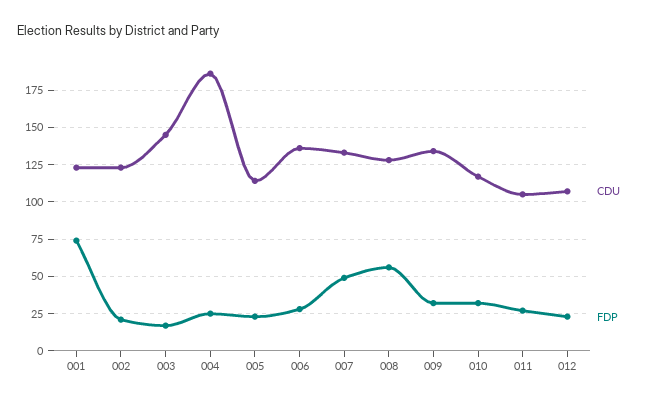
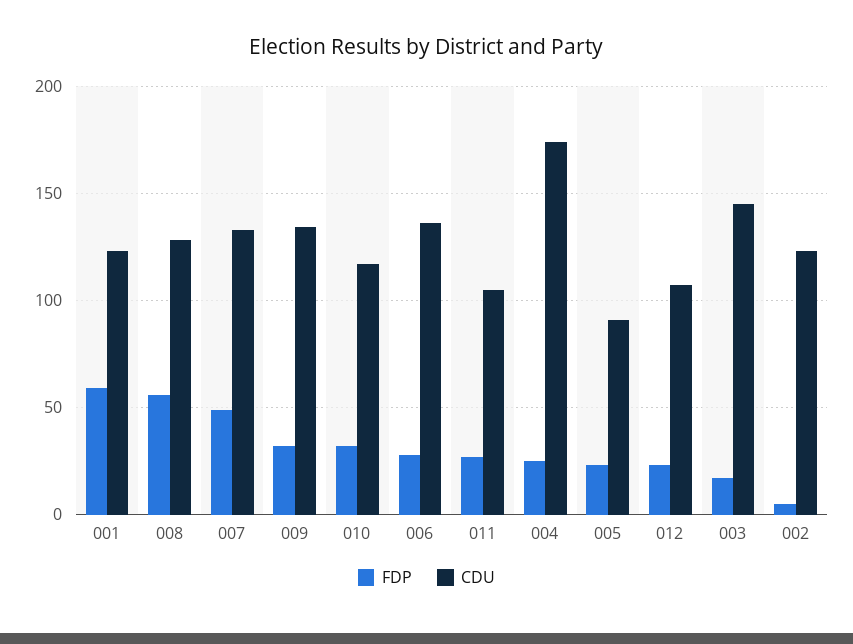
  {
    "CDU": {
      "001": 125,
      "002": 125,
      "003": 145,
-     "004": 185,
+     "004": 175,
-     "005": 115,
+     "005": 90,
      "006": 135,
      "007": 135,
      "008": 130,
      "009": 135,
      "010": 115,
      "011": 105,
      "012": 105
    },
    "FDP": {
-     "001": 75,
+     "001": 60,
-     "002": 20,
+     "002": 5,
      "003": 15,
      "004": 25,
      "005": 25,
      "006": 30,
      "007": 50,
      "008": 55,
      "009": 30,
      "010": 30,
      "011": 25,
      "012": 25
    }
  }

